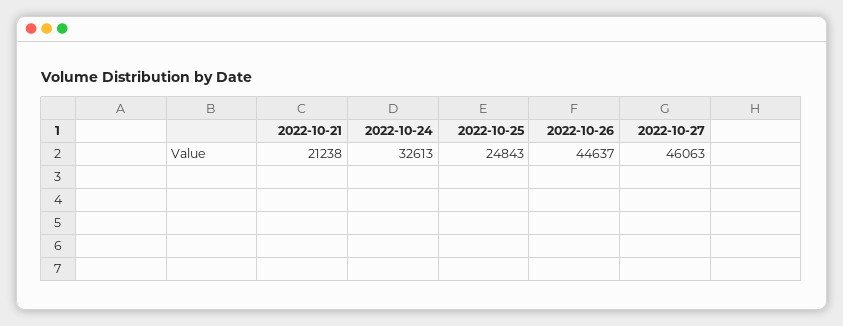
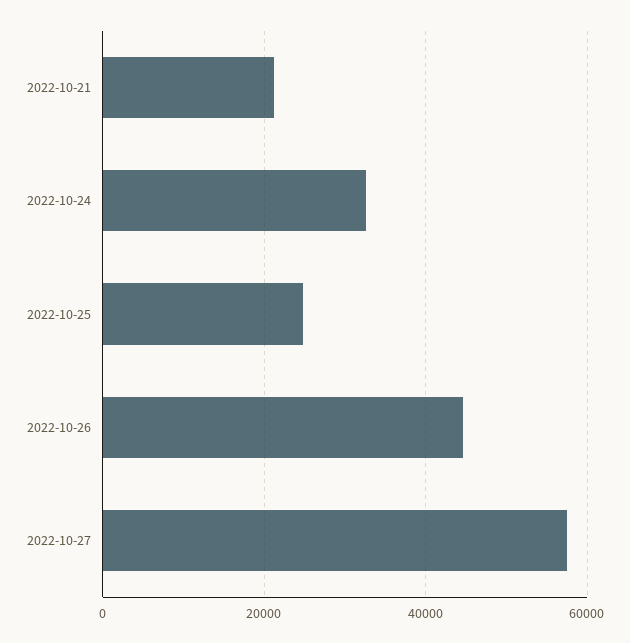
  {
    "2022-10-21": 21238,
    "2022-10-24": 32613,
    "2022-10-25": 24843,
    "2022-10-26": 44637,
-   "2022-10-27": 46063
+   "2022-10-27": 58000
  }

